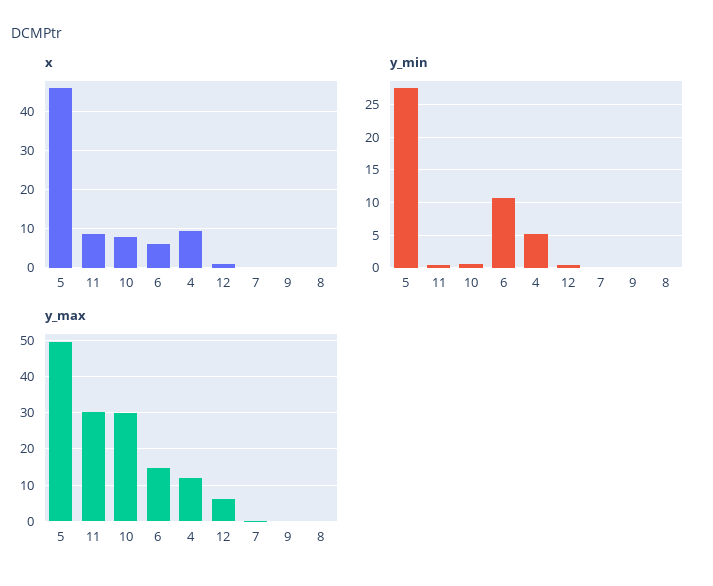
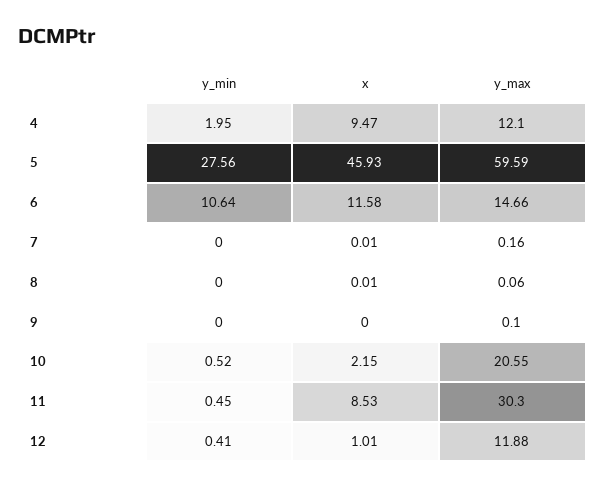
  {
    "x": {
      "5": 45.93,
      "11": 8.53,
-     "10": 8,
+     "10": 2.15,
-     "6": 6,
+     "6": 11.58,
      "4": 9.47,
      "12": 1.01,
      "7": 0.01,
      "9": 0,
      "8": 0.01
    },
    "y_min": {
      "5": 27.56,
      "11": 0.45,
      "10": 0.52,
      "6": 10.64,
-     "4": 5,
+     "4": 1.95,
      "12": 0.41,
      "7": 0,
      "9": 0,
      "8": 0
    },
    "y_max": {
-     "5": 50,
+     "5": 59.59,
      "11": 30.3,
-     "10": 30,
+     "10": 20.55,
      "6": 14.66,
      "4": 12.1,
-     "12": 6,
+     "12": 11.88,
      "7": 0.16,
      "9": 0.1,
      "8": 0.06
    }
  }

